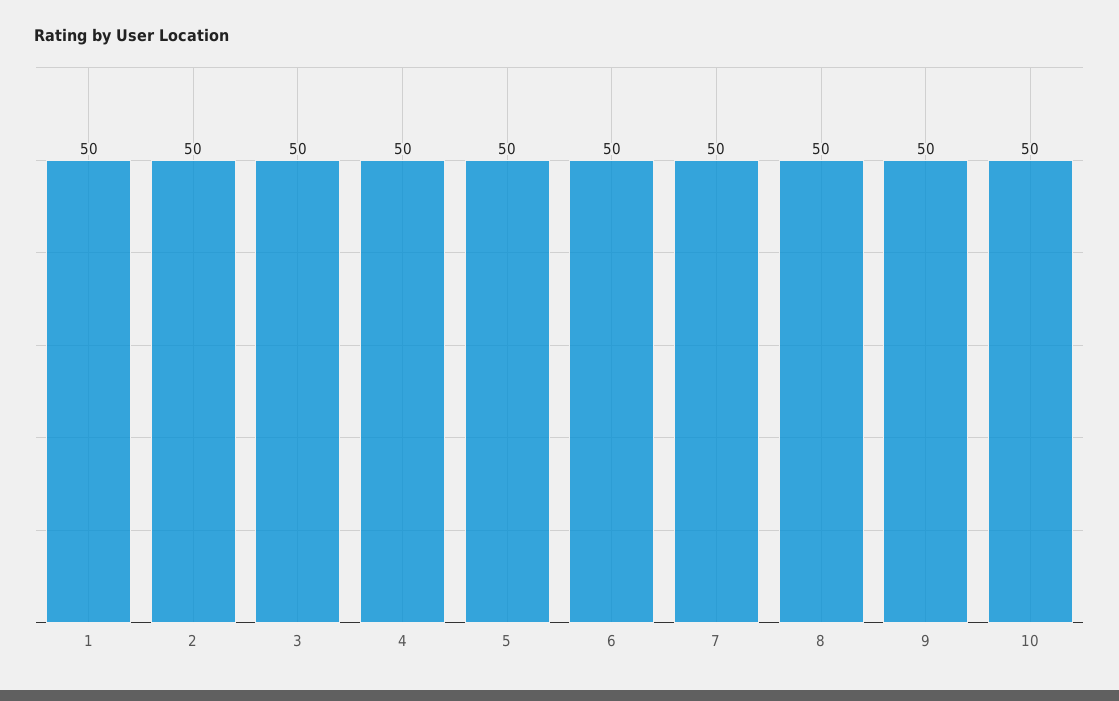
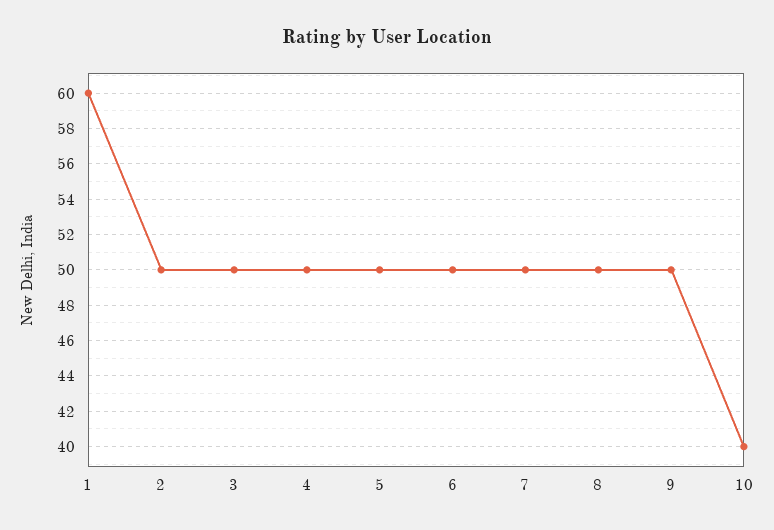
  {
-   "1": 50,
+   "1": 60,
    "2": 50,
    "3": 50,
    "4": 50,
    "5": 50,
    "6": 50,
    "7": 50,
    "8": 50,
    "9": 50,
-   "10": 50
+   "10": 40
  }

